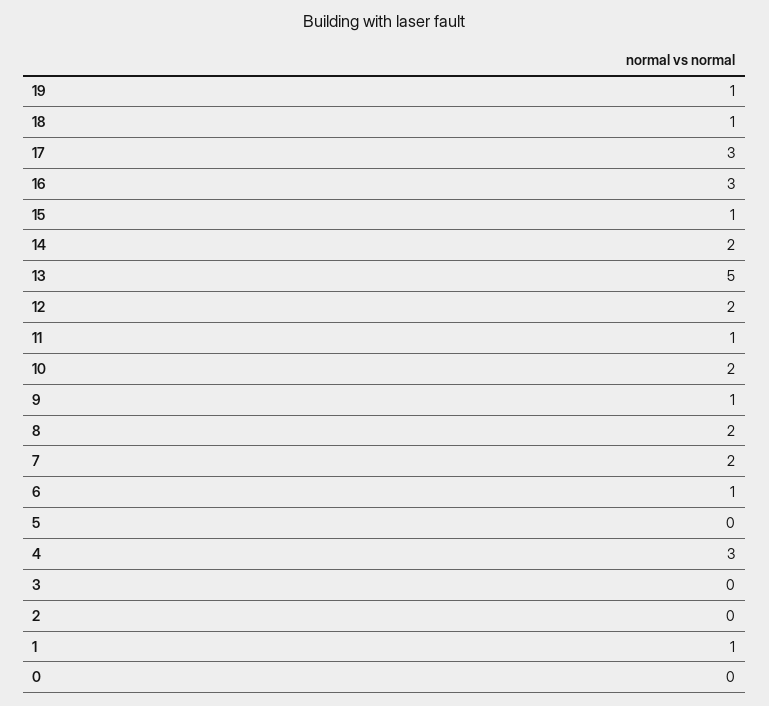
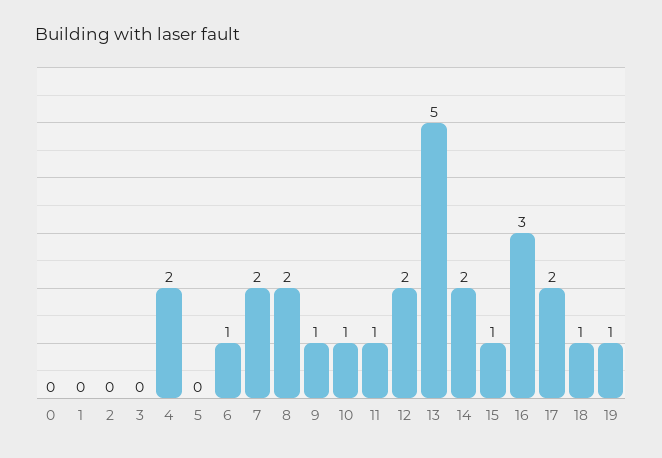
  {
    "19": 1,
    "18": 1,
-   "17": 3,
+   "17": 2,
    "16": 3,
    "15": 1,
    "14": 2,
    "13": 5,
    "12": 2,
    "11": 1,
-   "10": 2,
+   "10": 1,
    "9": 1,
    "8": 2,
    "7": 2,
    "6": 1,
    "5": 0,
-   "4": 3,
+   "4": 2,
    "3": 0,
    "2": 0,
-   "1": 1,
+   "1": 0,
    "0": 0
  }

